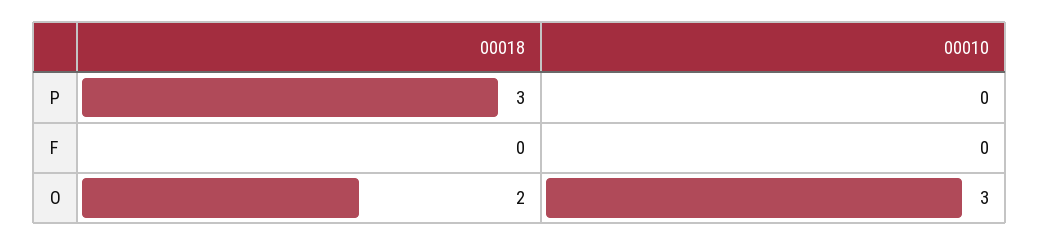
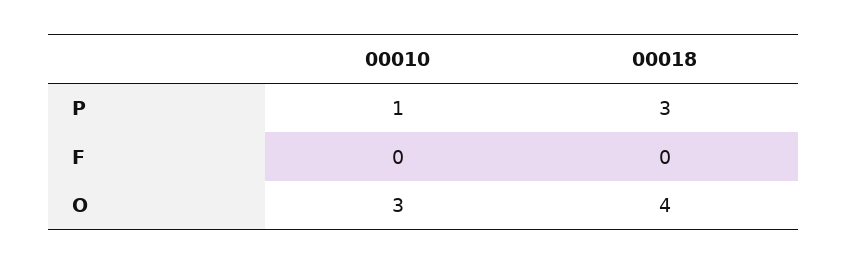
  {
    "00018": {
      "P": 3,
      "F": 0,
-     "O": 2
+     "O": 4
    },
    "00010": {
-     "P": 0,
+     "P": 1,
      "F": 0,
      "O": 3
    }
  }

